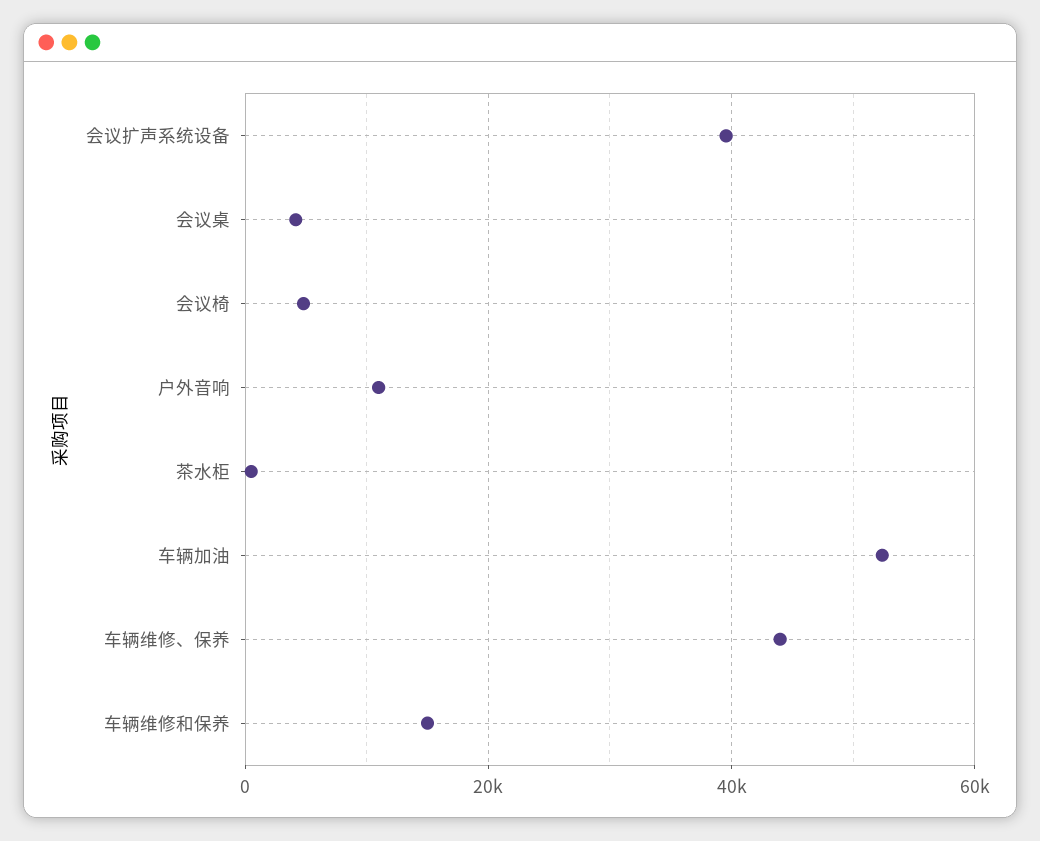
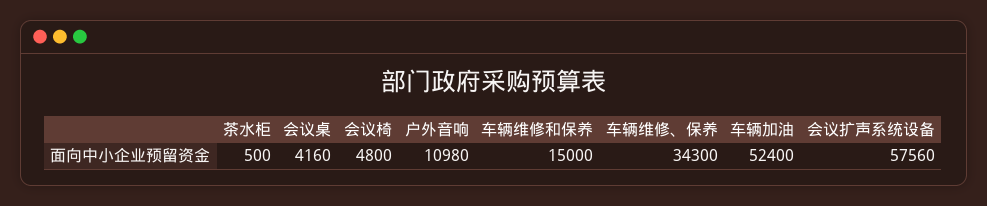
  {
-   "会议扩声系统设备": 40000,
+   "会议扩声系统设备": 57560,
    "会议桌": 4160,
    "会议椅": 4800,
    "户外音响": 10980,
    "茶水柜": 500,
    "车辆加油": 52400,
-   "车辆维修、保养": 44000,
+   "车辆维修、保养": 34300,
    "车辆维修和保养": 15000
  }

